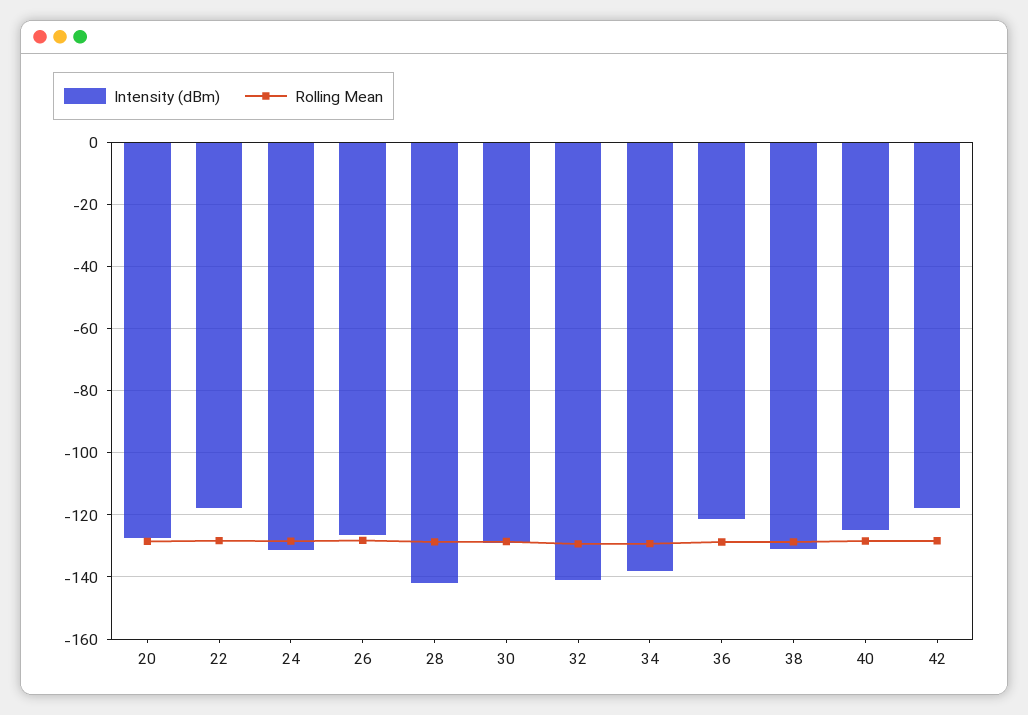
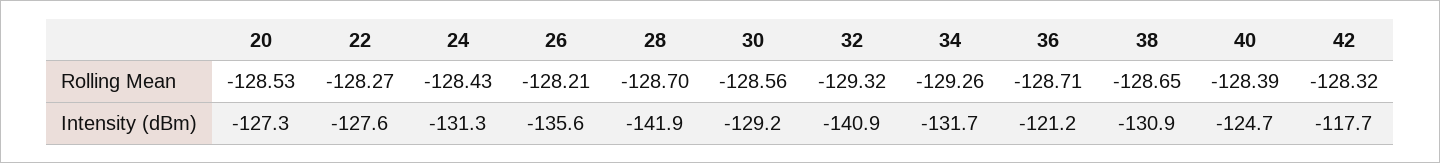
  {
    "Intensity (dBm)": {
      "20": -127.3,
-     "22": -118,
+     "22": -127.6,
      "24": -131.3,
-     "26": -126,
+     "26": -135.6,
      "28": -141.9,
      "30": -129.2,
      "32": -140.9,
-     "34": -138,
+     "34": -131.7,
      "36": -121.2,
      "38": -130.9,
      "40": -124.7,
      "42": -117.7
    },
    "Rolling Mean": {
      "20": -128.53,
      "22": -128.27,
      "24": -128.43,
      "26": -128.21,
      "28": -128.7,
      "30": -128.56,
      "32": -129.32,
      "34": -129.26,
      "36": -128.71,
      "38": -128.65,
      "40": -128.39,
      "42": -128.32
    }
  }

